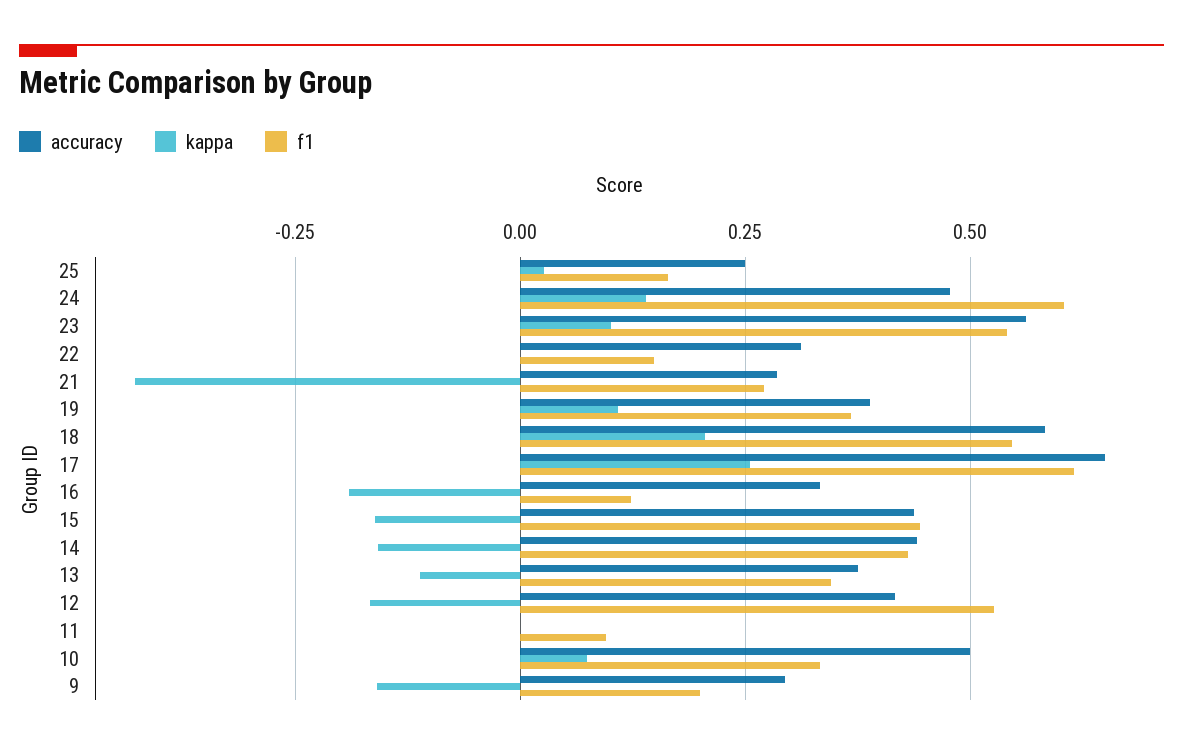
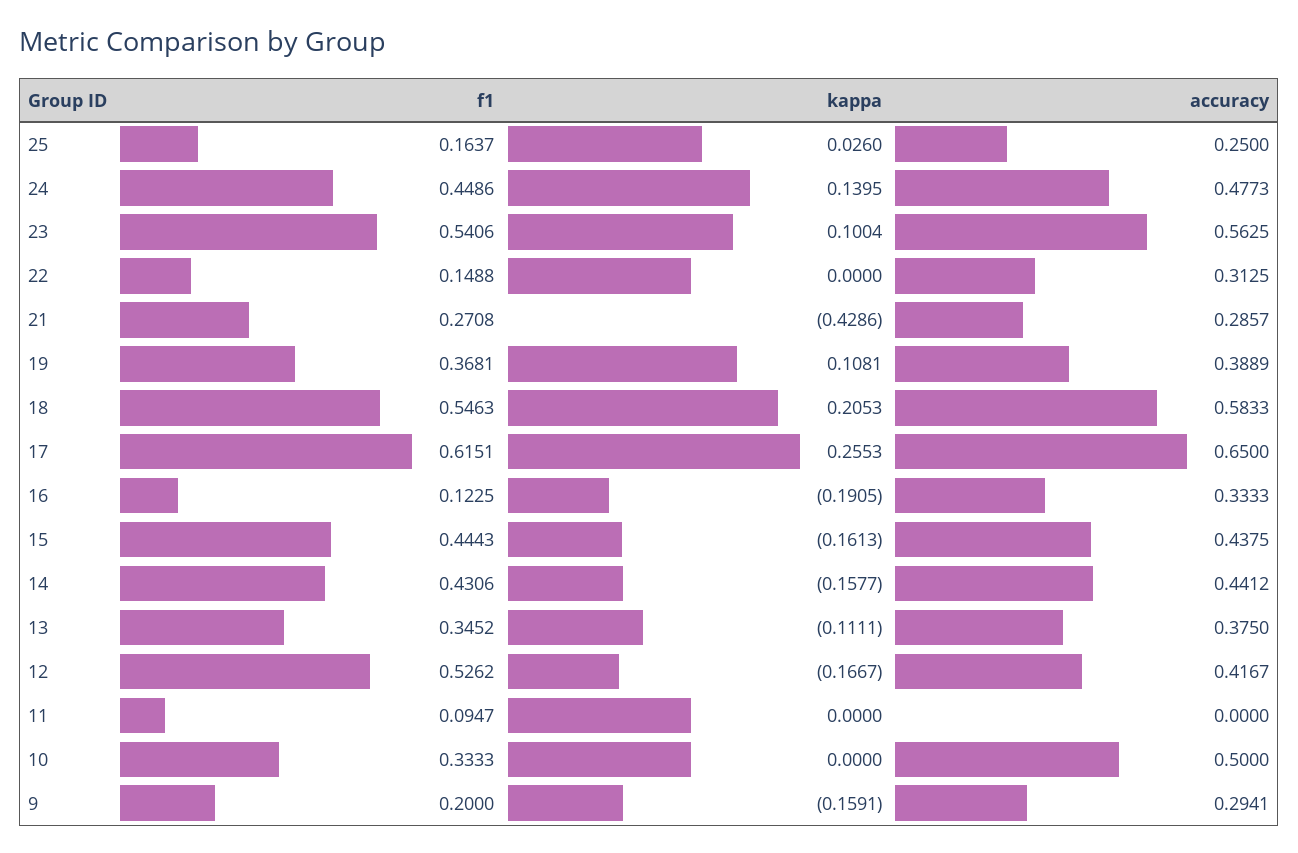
  {
    "accuracy": {
      "25": 0.25,
      "24": 0.4773,
      "23": 0.5625,
      "22": 0.3125,
      "21": 0.2857,
      "19": 0.3889,
      "18": 0.5833,
      "17": 0.65,
      "16": 0.3333,
      "15": 0.4375,
      "14": 0.4412,
      "13": 0.375,
      "12": 0.4167,
      "11": 0,
      "10": 0.5,
      "9": 0.2941
    },
    "kappa": {
      "25": 0.026,
      "24": 0.1395,
      "23": 0.1004,
      "22": 0,
      "21": -0.4286,
      "19": 0.1081,
      "18": 0.2053,
      "17": 0.2553,
      "16": -0.1905,
      "15": -0.1613,
      "14": -0.1577,
      "13": -0.1111,
      "12": -0.1667,
      "11": 0,
-     "10": 0.075,
+     "10": 0,
      "9": -0.1591
    },
    "f1": {
      "25": 0.1637,
-     "24": 0.6,
+     "24": 0.4486,
      "23": 0.5406,
      "22": 0.1488,
      "21": 0.2708,
      "19": 0.3681,
      "18": 0.5463,
      "17": 0.6151,
      "16": 0.1225,
      "15": 0.4443,
      "14": 0.4306,
      "13": 0.3452,
      "12": 0.5262,
      "11": 0.0947,
      "10": 0.3333,
      "9": 0.2
    }
  }

